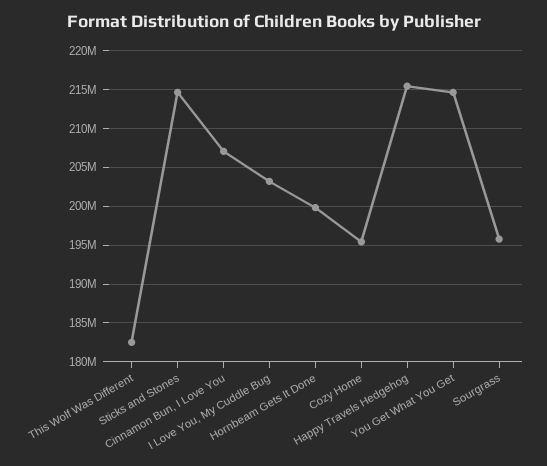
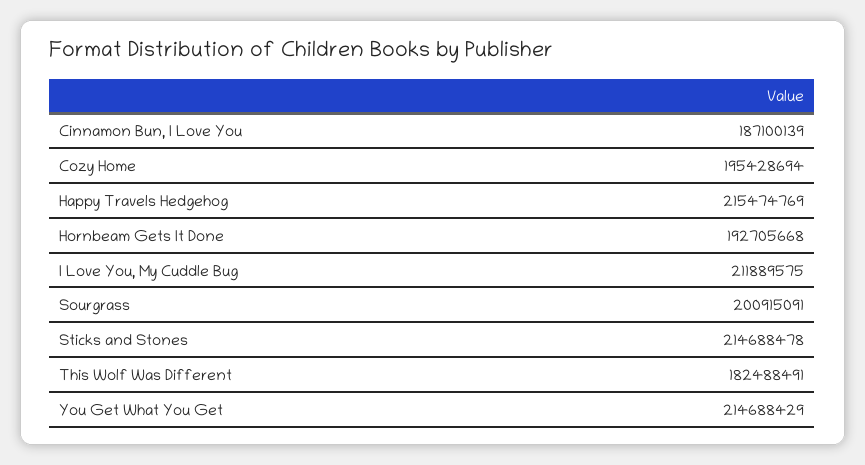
  {
    "This Wolf Was Different": 182488491,
    "Sticks and Stones": 214688478,
-   "Cinnamon Bun, I Love You": 207000000,
+   "Cinnamon Bun, I Love You": 187100139,
-   "I Love You, My Cuddle Bug": 203000000,
+   "I Love You, My Cuddle Bug": 211889575,
-   "Hornbeam Gets It Done": 200000000,
+   "Hornbeam Gets It Done": 192705668,
    "Cozy Home": 195428694,
    "Happy Travels Hedgehog": 215474769,
    "You Get What You Get": 214688429,
-   "Sourgrass": 196000000
+   "Sourgrass": 200915091
  }

